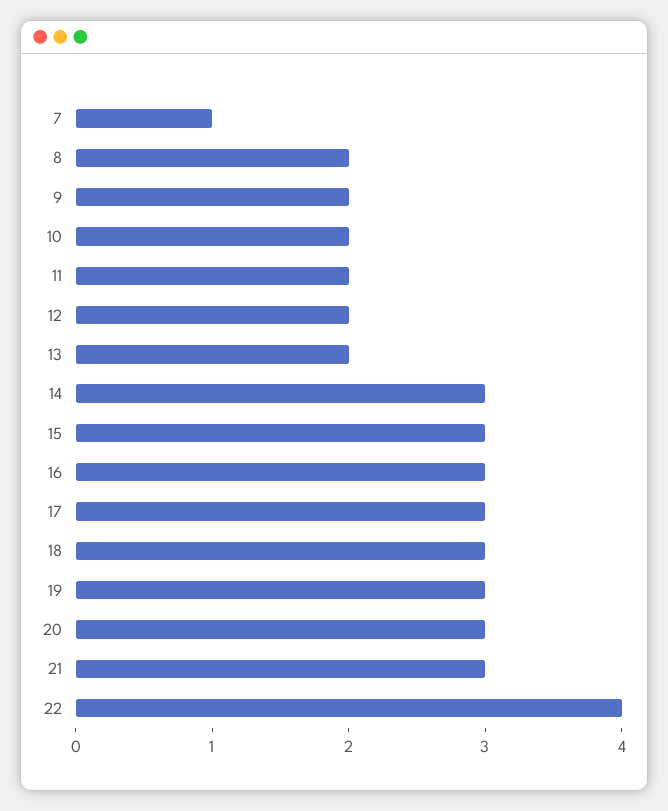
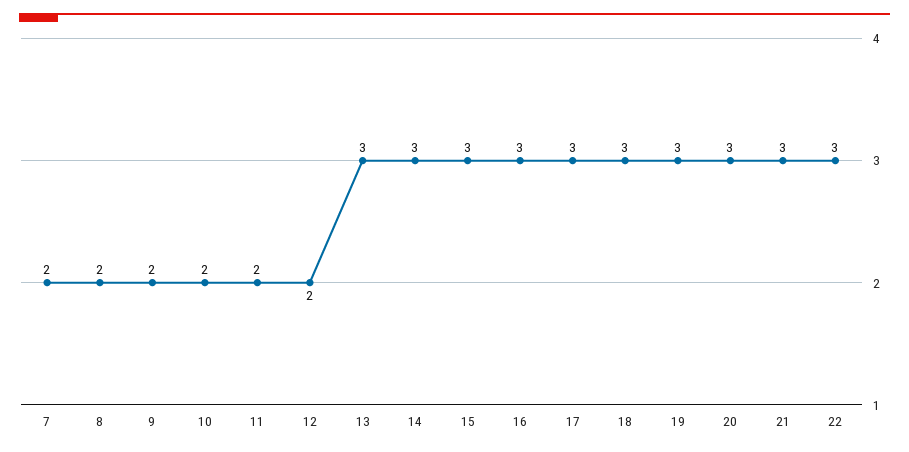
  {
-   "7": 1,
+   "7": 2,
    "8": 2,
    "9": 2,
    "10": 2,
    "11": 2,
    "12": 2,
-   "13": 2,
+   "13": 3,
    "14": 3,
    "15": 3,
    "16": 3,
    "17": 3,
    "18": 3,
    "19": 3,
    "20": 3,
    "21": 3,
-   "22": 4
+   "22": 3
  }

